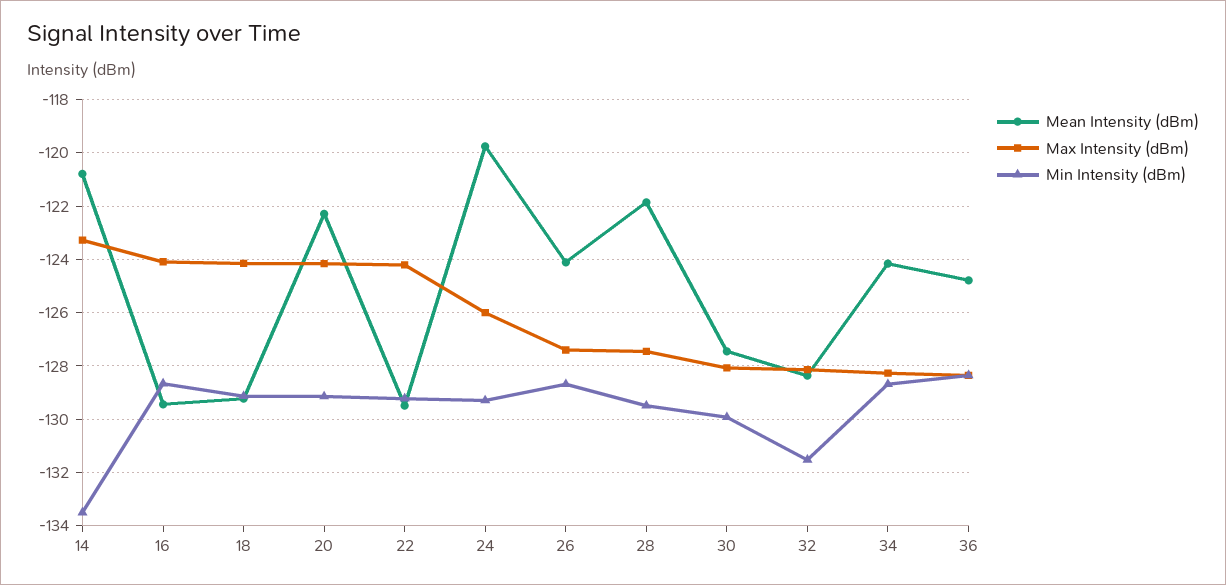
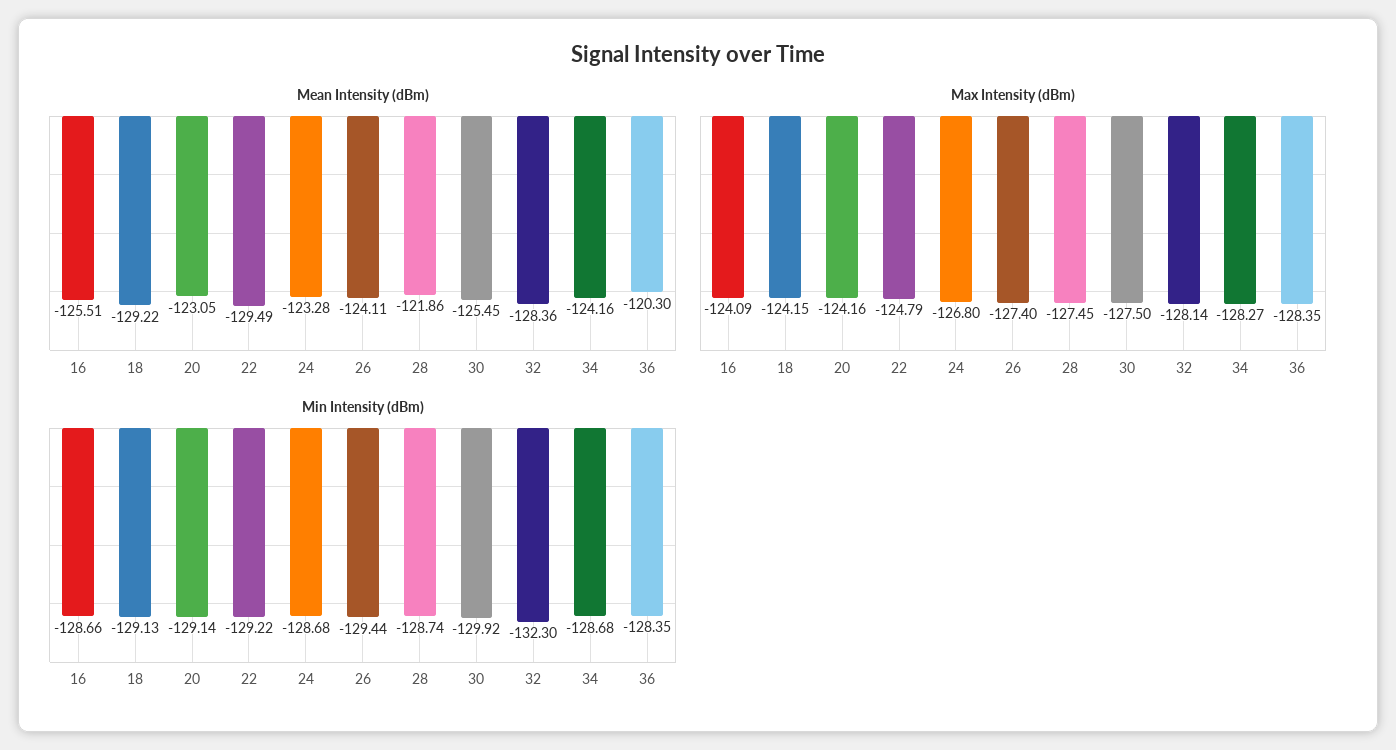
  {
    "Mean Intensity (dBm)": {
-     "14": -120.75,
-     "16": -129.5,
+     "16": -125.51,
      "18": -129.22,
-     "20": -122.25,
+     "20": -123.05,
      "22": -129.49,
-     "24": -119.75,
+     "24": -123.28,
      "26": -124.11,
      "28": -121.86,
-     "30": -127.5,
+     "30": -125.45,
      "32": -128.36,
      "34": -124.16,
-     "36": -124.75
+     "36": -120.3
    },
    "Max Intensity (dBm)": {
-     "14": -123.25,
      "16": -124.09,
      "18": -124.15,
      "20": -124.16,
-     "22": -124.25,
+     "22": -124.79,
-     "24": -126,
+     "24": -126.8,
      "26": -127.4,
      "28": -127.45,
-     "30": -128,
+     "30": -127.5,
      "32": -128.14,
      "34": -128.27,
      "36": -128.35
    },
    "Min Intensity (dBm)": {
-     "14": -133.5,
      "16": -128.66,
      "18": -129.13,
      "20": -129.14,
      "22": -129.22,
-     "24": -129.25,
+     "24": -128.68,
-     "26": -128.75,
+     "26": -129.44,
-     "28": -129.5,
+     "28": -128.74,
      "30": -129.92,
-     "32": -131.5,
+     "32": -132.3,
      "34": -128.68,
      "36": -128.35
    }
  }

